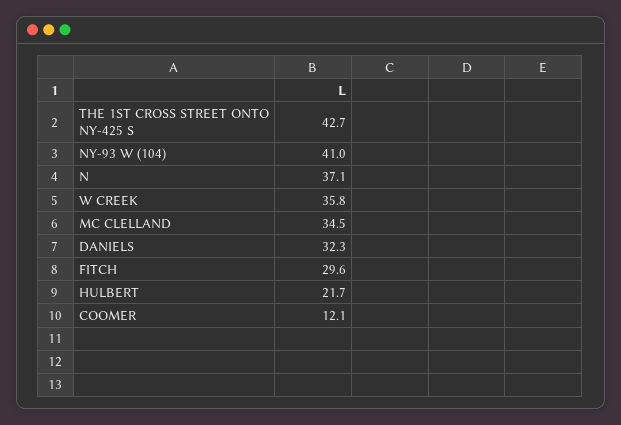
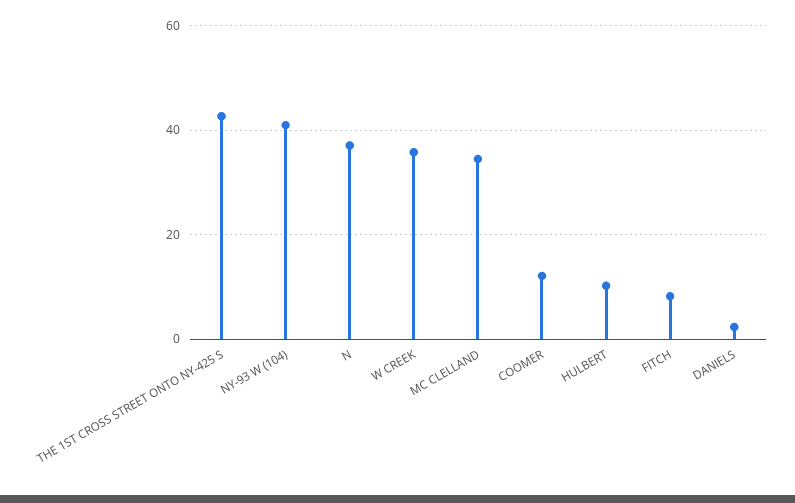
  {
    "THE 1ST CROSS STREET ONTO NY-425 S": 42.7,
    "NY-93 W (104)": 41,
    "N": 37.1,
    "W CREEK": 35.8,
    "MC CLELLAND": 34.5,
-   "DANIELS": 32.3,
+   "DANIELS": 2,
-   "FITCH": 29.6,
+   "FITCH": 8,
-   "HULBERT": 21.7,
+   "HULBERT": 10,
    "COOMER": 12.1
  }

